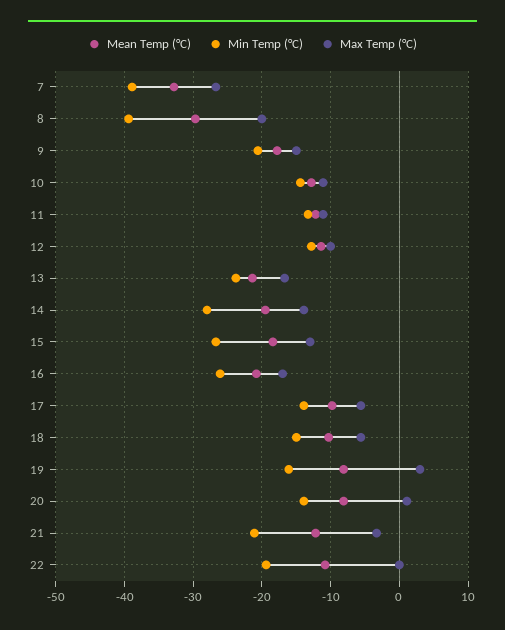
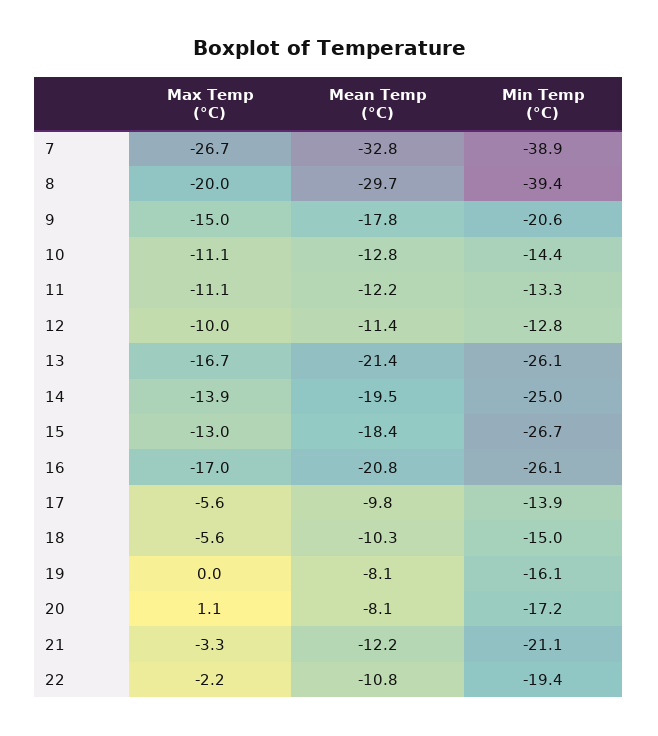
  {
    "Mean Temp (°C)": {
      "7": -32.8,
      "8": -29.7,
      "9": -17.8,
      "10": -12.8,
      "11": -12.2,
      "12": -11.4,
      "13": -21.4,
      "14": -19.5,
      "15": -18.4,
      "16": -20.8,
      "17": -9.8,
      "18": -10.3,
      "19": -8.1,
      "20": -8.1,
      "21": -12.2,
      "22": -10.8
    },
    "Min Temp (°C)": {
      "7": -38.9,
      "8": -39.4,
      "9": -20.6,
      "10": -14.4,
      "11": -13.3,
      "12": -12.8,
-     "13": -24,
+     "13": -26.1,
-     "14": -28,
+     "14": -25,
      "15": -26.7,
      "16": -26.1,
      "17": -13.9,
      "18": -15,
      "19": -16.1,
-     "20": -14,
+     "20": -17.2,
      "21": -21.1,
      "22": -19.4
    },
    "Max Temp (°C)": {
      "7": -26.7,
      "8": -20,
      "9": -15,
      "10": -11.1,
      "11": -11.1,
      "12": -10,
      "13": -16.7,
      "14": -13.9,
      "15": -13,
      "16": -17,
      "17": -5.6,
      "18": -5.6,
-     "19": 3,
+     "19": 0,
      "20": 1.1,
      "21": -3.3,
-     "22": 0
+     "22": -2.2
    }
  }

